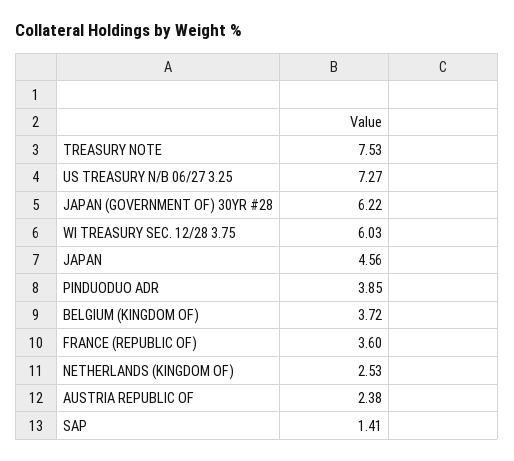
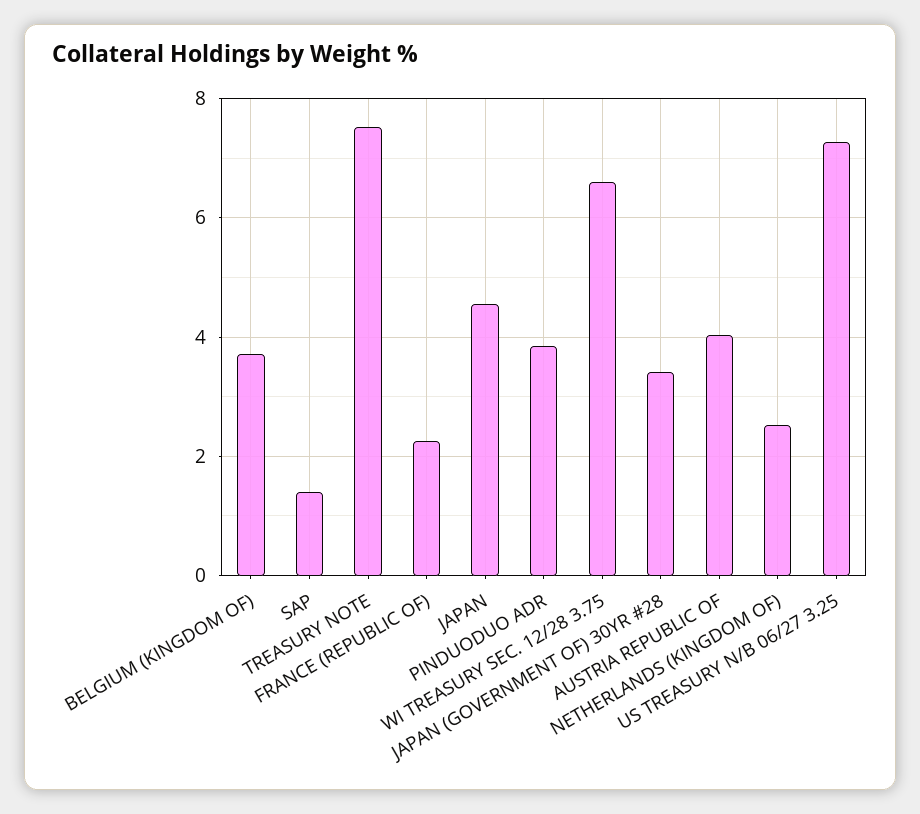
  {
    "TREASURY NOTE": 7.53,
    "US TREASURY N/B 06/27 3.25": 7.27,
-   "JAPAN (GOVERNMENT OF) 30YR #28": 6.22,
+   "JAPAN (GOVERNMENT OF) 30YR #28": 3.4,
-   "WI TREASURY SEC. 12/28 3.75": 6.03,
+   "WI TREASURY SEC. 12/28 3.75": 6.6,
    "JAPAN": 4.56,
    "PINDUODUO ADR": 3.85,
    "BELGIUM (KINGDOM OF)": 3.72,
-   "FRANCE (REPUBLIC OF)": 3.6,
+   "FRANCE (REPUBLIC OF)": 2.2,
    "NETHERLANDS (KINGDOM OF)": 2.53,
-   "AUSTRIA REPUBLIC OF": 2.38,
+   "AUSTRIA REPUBLIC OF": 4,
    "SAP": 1.41
  }

